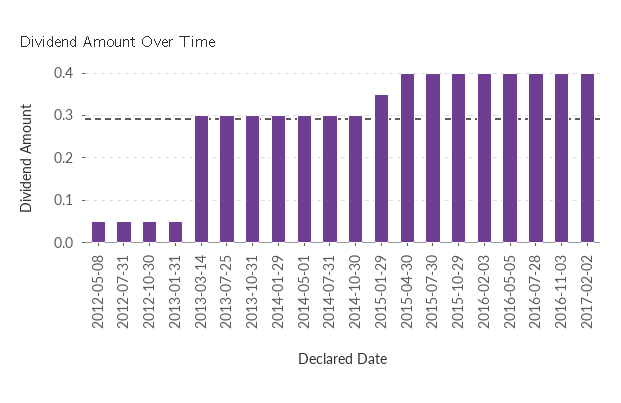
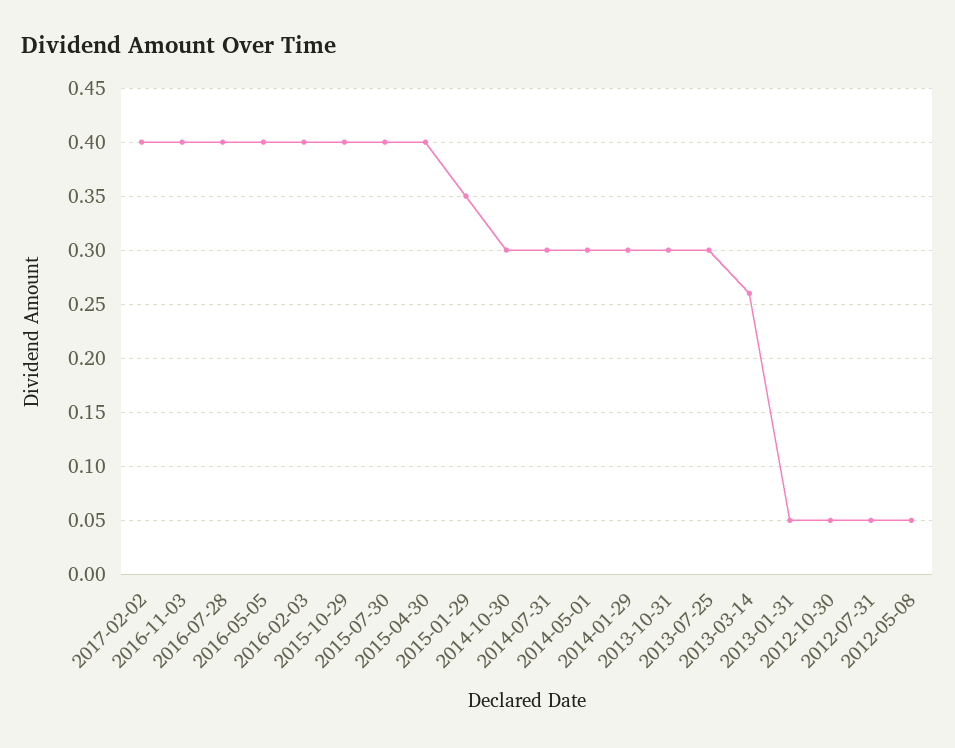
  {
    "2012-05-08": 0.05,
    "2012-07-31": 0.05,
    "2012-10-30": 0.05,
    "2013-01-31": 0.05,
-   "2013-03-14": 0.3,
+   "2013-03-14": 0.26,
    "2013-07-25": 0.3,
    "2013-10-31": 0.3,
    "2014-01-29": 0.3,
    "2014-05-01": 0.3,
    "2014-07-31": 0.3,
    "2014-10-30": 0.3,
    "2015-01-29": 0.35,
    "2015-04-30": 0.4,
    "2015-07-30": 0.4,
    "2015-10-29": 0.4,
    "2016-02-03": 0.4,
    "2016-05-05": 0.4,
    "2016-07-28": 0.4,
    "2016-11-03": 0.4,
    "2017-02-02": 0.4
  }

